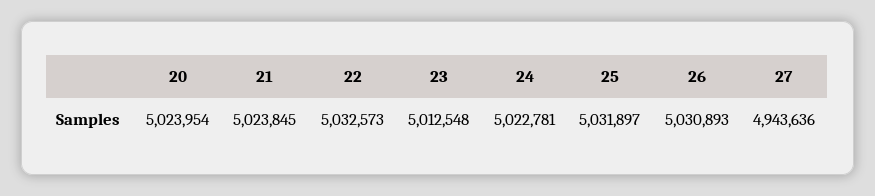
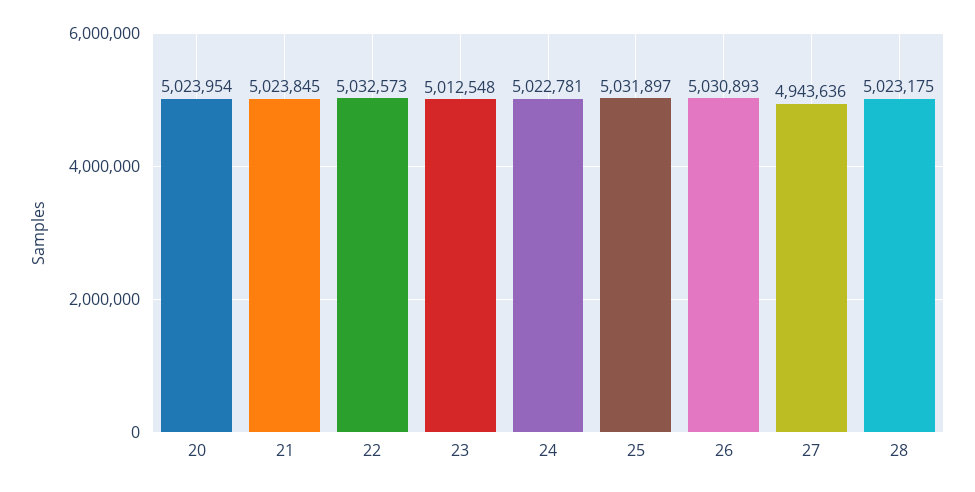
  {
    "20": 5023954,
    "21": 5023845,
    "22": 5032573,
    "23": 5012548,
    "24": 5022781,
    "25": 5031897,
    "26": 5030893,
-   "27": 4943636
+   "27": 4943636,
+   "28": 5023175
  }

